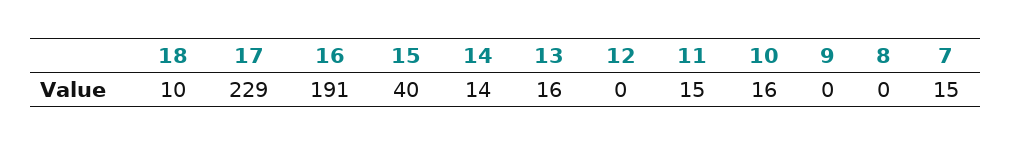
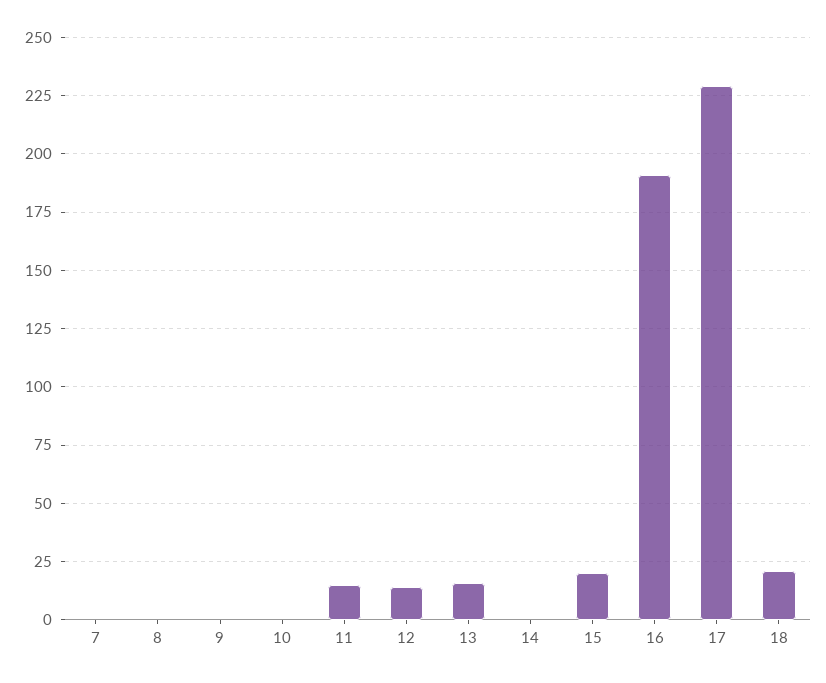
  {
-   "18": 10,
+   "18": 20,
    "17": 229,
    "16": 191,
-   "15": 40,
+   "15": 20,
-   "14": 14,
+   "14": 0,
    "13": 16,
-   "12": 0,
+   "12": 15,
    "11": 15,
-   "10": 16,
+   "10": 0,
    "9": 0,
    "8": 0,
-   "7": 15
+   "7": 0
  }

